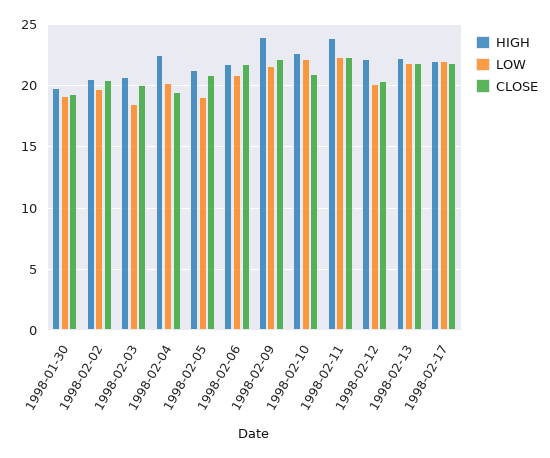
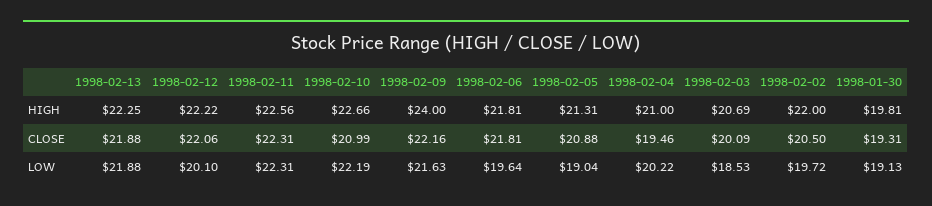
  {
    "HIGH": {
      "1998-01-30": 19.81,
-     "1998-02-02": 20.5,
+     "1998-02-02": 22,
      "1998-02-03": 20.69,
-     "1998-02-04": 22.5,
+     "1998-02-04": 21,
      "1998-02-05": 21.31,
      "1998-02-06": 21.81,
      "1998-02-09": 24,
      "1998-02-10": 22.66,
-     "1998-02-11": 24,
+     "1998-02-11": 22.56,
      "1998-02-12": 22.22,
-     "1998-02-13": 22.25,
+     "1998-02-13": 22.25
-     "1998-02-17": 22
    },
    "LOW": {
      "1998-01-30": 19.13,
      "1998-02-02": 19.72,
      "1998-02-03": 18.53,
      "1998-02-04": 20.22,
      "1998-02-05": 19.04,
-     "1998-02-06": 21,
+     "1998-02-06": 19.64,
      "1998-02-09": 21.63,
      "1998-02-10": 22.19,
      "1998-02-11": 22.31,
      "1998-02-12": 20.1,
-     "1998-02-13": 21.88,
+     "1998-02-13": 21.88
-     "1998-02-17": 22
    },
    "CLOSE": {
      "1998-01-30": 19.31,
      "1998-02-02": 20.5,
      "1998-02-03": 20.09,
      "1998-02-04": 19.46,
      "1998-02-05": 20.88,
      "1998-02-06": 21.81,
      "1998-02-09": 22.16,
      "1998-02-10": 20.99,
      "1998-02-11": 22.31,
-     "1998-02-12": 20.5,
+     "1998-02-12": 22.06,
-     "1998-02-13": 21.88,
+     "1998-02-13": 21.88
-     "1998-02-17": 22
    }
  }

